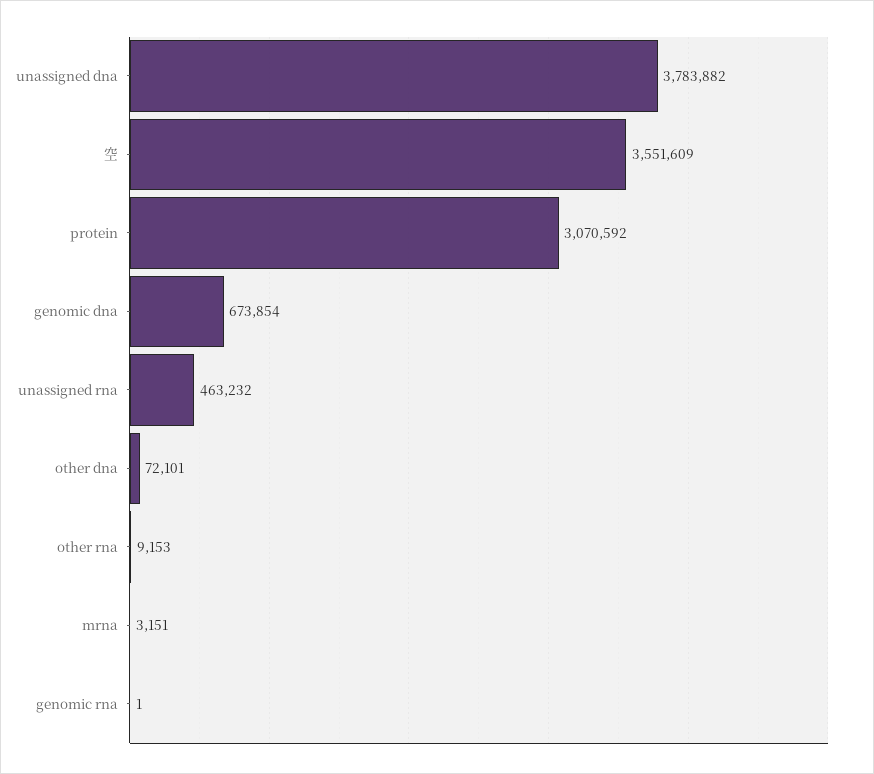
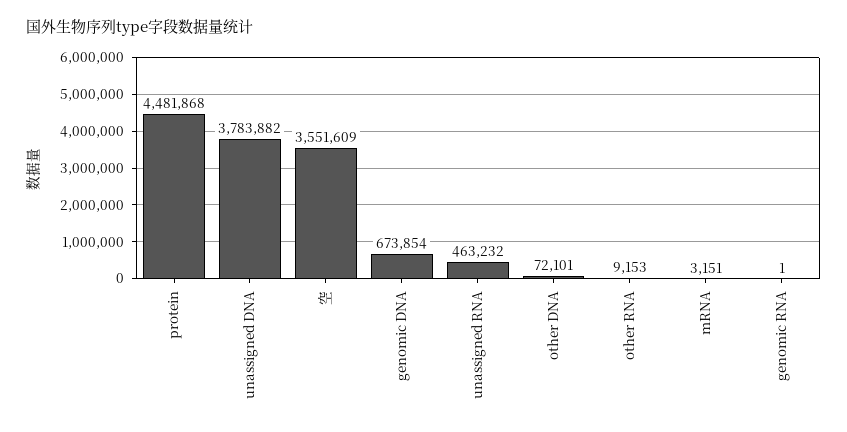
  {
    "unassigned dna": 3783882,
    "空": 3551609,
-   "protein": 3070592,
+   "protein": 4481868,
    "genomic dna": 673854,
    "unassigned rna": 463232,
    "other dna": 72101,
    "other rna": 9153,
    "mrna": 3151,
    "genomic rna": 1
  }

